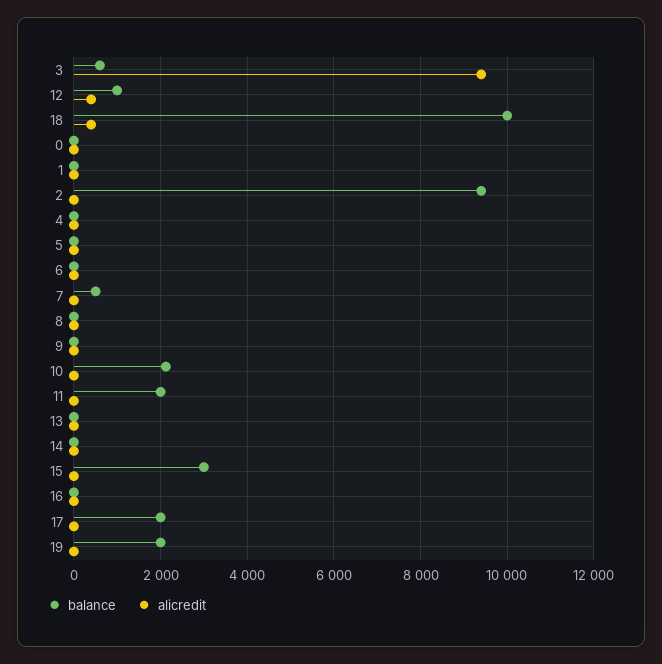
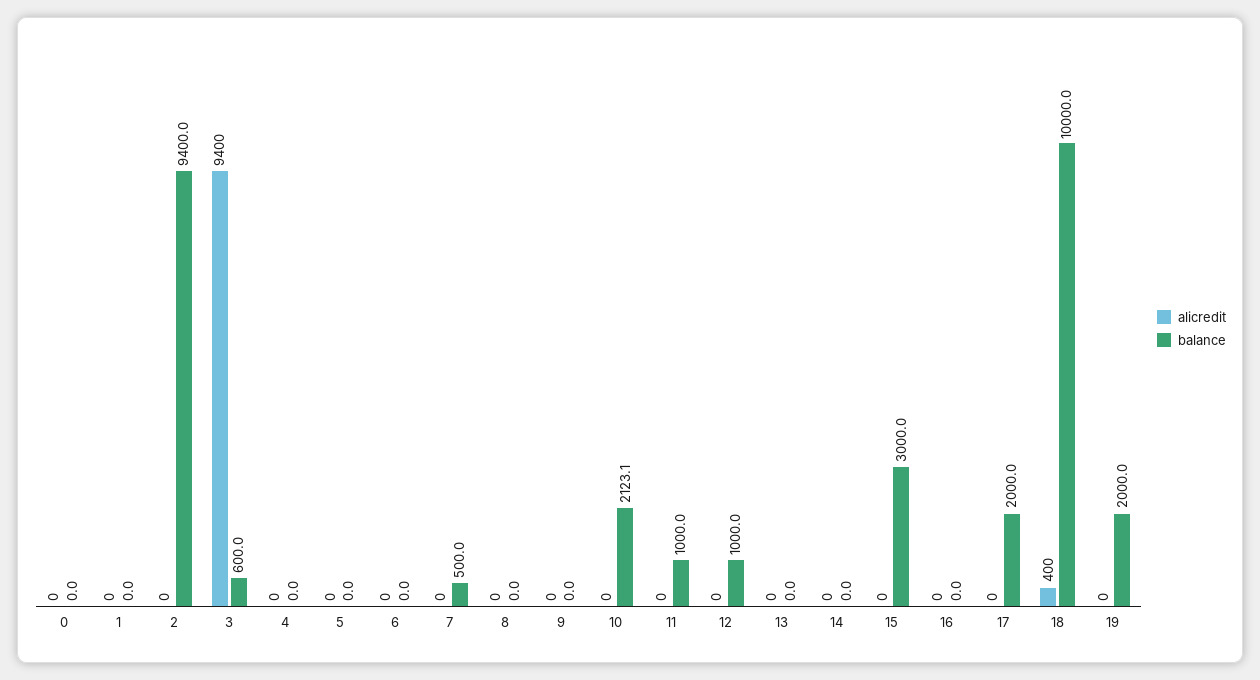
  {
    "balance": {
      "3": 600,
      "12": 1000,
      "18": 10000,
      "0": 0,
      "1": 0,
      "2": 9400,
      "4": 0,
      "5": 0,
      "6": 0,
      "7": 500,
      "8": 0,
      "9": 0,
      "10": 2123.1,
-     "11": 2000,
+     "11": 1000,
      "13": 0,
      "14": 0,
      "15": 3000,
      "16": 0,
      "17": 2000,
      "19": 2000
    },
    "alicredit": {
      "3": 9400,
-     "12": 400,
+     "12": 0,
      "18": 400,
      "0": 0,
      "1": 0,
      "2": 0,
      "4": 0,
      "5": 0,
      "6": 0,
      "7": 0,
      "8": 0,
      "9": 0,
      "10": 0,
      "11": 0,
      "13": 0,
      "14": 0,
      "15": 0,
      "16": 0,
      "17": 0,
      "19": 0
    }
  }

